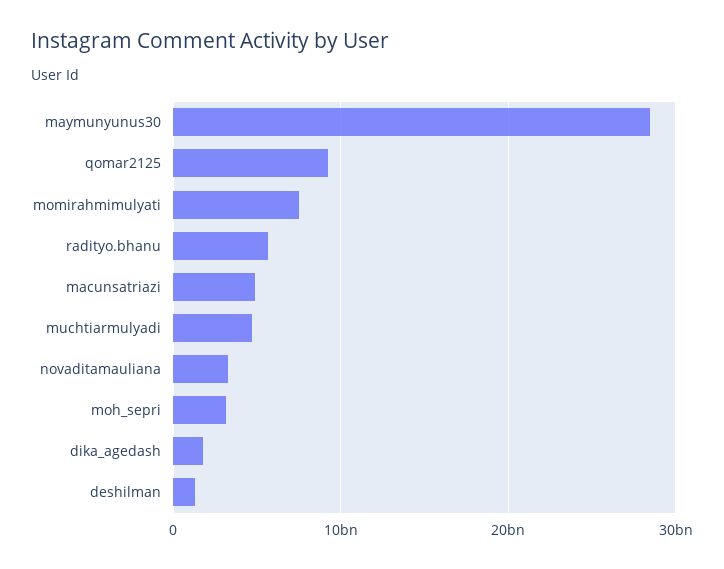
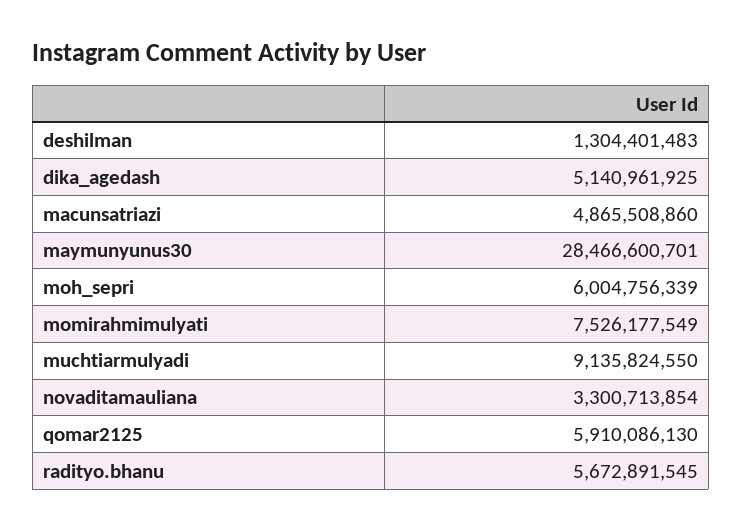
  {
    "maymunyunus30": 28466600701,
-   "qomar2125": 9000000000,
+   "qomar2125": 5910086130,
    "momirahmimulyati": 7526177549,
    "radityo.bhanu": 5672891545,
    "macunsatriazi": 4865508860,
-   "muchtiarmulyadi": 5000000000,
+   "muchtiarmulyadi": 9135824550,
    "novaditamauliana": 3300713854,
-   "moh_sepri": 3000000000,
+   "moh_sepri": 6004756339,
-   "dika_agedash": 2000000000,
+   "dika_agedash": 5140961925,
    "deshilman": 1304401483
  }

